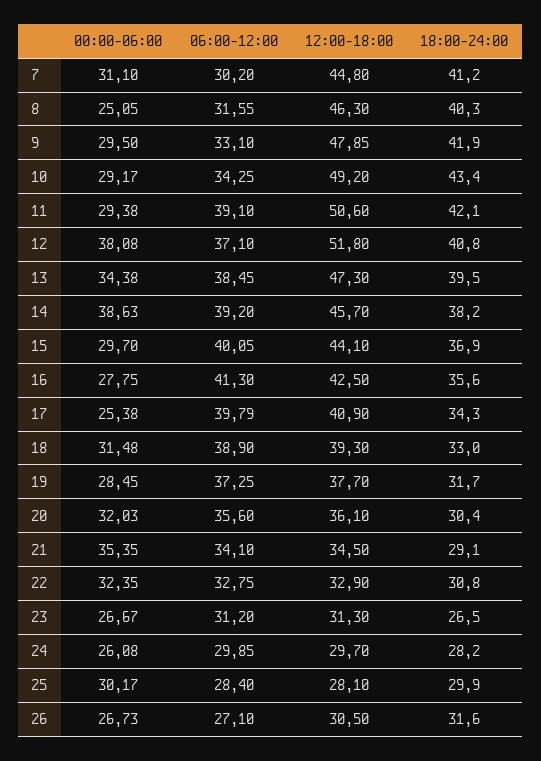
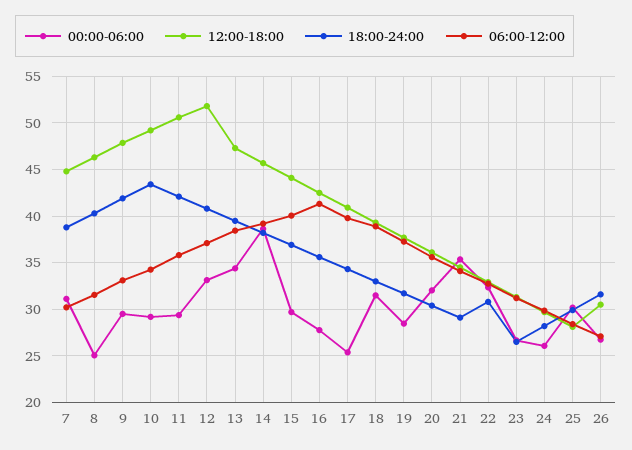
  {
    "00:00-06:00": {
      "7": 31.1,
      "8": 25.05,
      "9": 29.5,
      "10": 29.17,
      "11": 29.38,
-     "12": 38.08,
+     "12": 33,
      "13": 34.38,
      "14": 38.63,
      "15": 29.7,
      "16": 27.75,
      "17": 25.38,
      "18": 31.48,
      "19": 28.45,
      "20": 32.03,
      "21": 35.35,
      "22": 32.35,
      "23": 26.67,
      "24": 26.08,
      "25": 30.17,
      "26": 26.73
    },
    "06:00-12:00": {
      "7": 30.2,
      "8": 31.55,
      "9": 33.1,
      "10": 34.25,
-     "11": 39.1,
+     "11": 36,
      "12": 37.1,
      "13": 38.45,
      "14": 39.2,
      "15": 40.05,
      "16": 41.3,
      "17": 39.79,
      "18": 38.9,
      "19": 37.25,
      "20": 35.6,
      "21": 34.1,
      "22": 32.75,
      "23": 31.2,
      "24": 29.85,
      "25": 28.4,
      "26": 27.1
    },
    "12:00-18:00": {
      "7": 44.8,
      "8": 46.3,
      "9": 47.85,
      "10": 49.2,
      "11": 50.6,
      "12": 51.8,
      "13": 47.3,
      "14": 45.7,
      "15": 44.1,
      "16": 42.5,
      "17": 40.9,
      "18": 39.3,
      "19": 37.7,
      "20": 36.1,
      "21": 34.5,
      "22": 32.9,
      "23": 31.3,
      "24": 29.7,
      "25": 28.1,
      "26": 30.5
    },
    "18:00-24:00": {
-     "7": 41.2,
+     "7": 39,
      "8": 40.3,
      "9": 41.9,
      "10": 43.4,
      "11": 42.1,
      "12": 40.8,
      "13": 39.5,
      "14": 38.2,
      "15": 36.9,
      "16": 35.6,
      "17": 34.3,
      "18": 33,
      "19": 31.7,
      "20": 30.4,
      "21": 29.1,
      "22": 30.8,
      "23": 26.5,
      "24": 28.2,
      "25": 29.9,
      "26": 31.6
    }
  }

